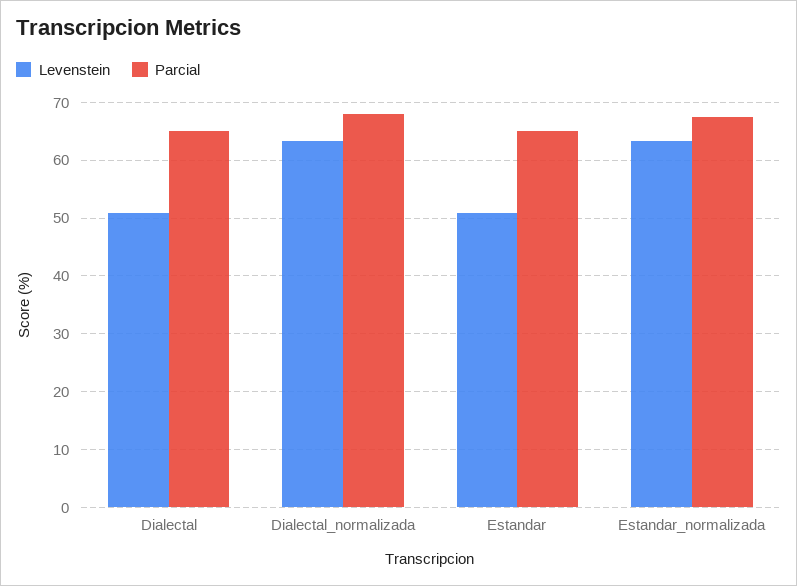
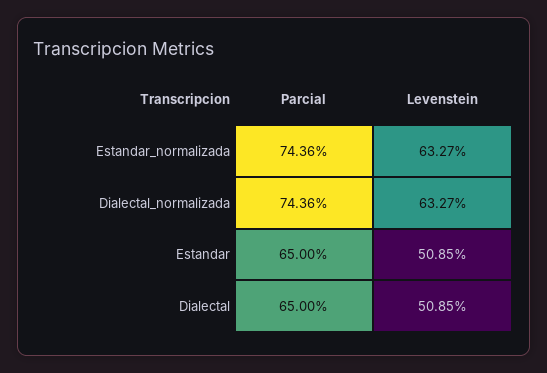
  {
    "Levenstein": {
      "Dialectal": 50.85,
      "Dialectal_normalizada": 63.27,
      "Estandar": 50.85,
      "Estandar_normalizada": 63.27
    },
    "Parcial": {
      "Dialectal": 65,
-     "Dialectal_normalizada": 68,
+     "Dialectal_normalizada": 74.36,
      "Estandar": 65,
-     "Estandar_normalizada": 68
+     "Estandar_normalizada": 74.36
    }
  }

